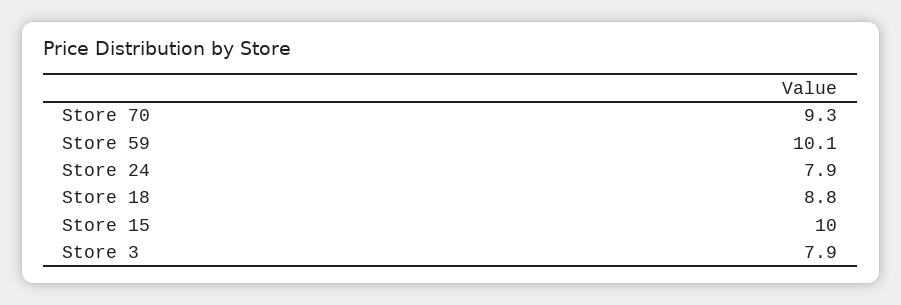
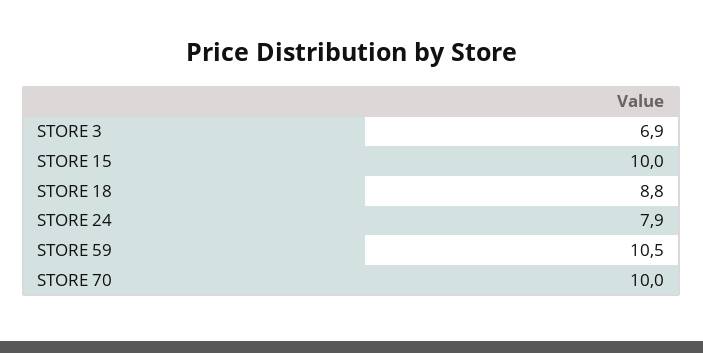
  {
-   "Store 70": 9.3,
+   "Store 70": 10,
-   "Store 59": 10.1,
+   "Store 59": 10.5,
    "Store 24": 7.9,
    "Store 18": 8.8,
    "Store 15": 10,
-   "Store 3": 7.9
+   "Store 3": 6.9
  }

